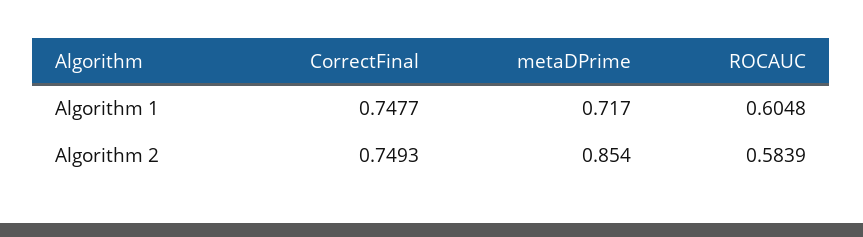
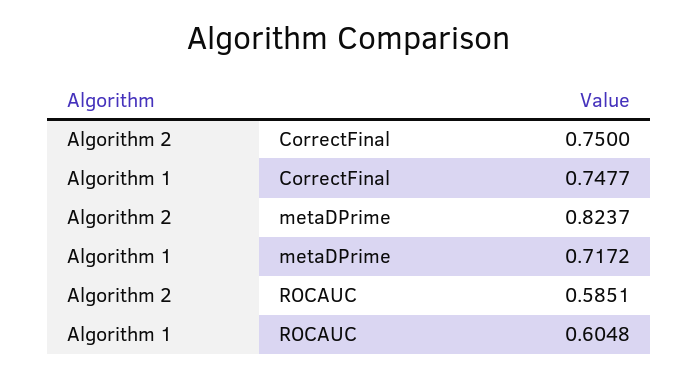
  {
    "CorrectFinal": {
      "Algorithm 1": 0.7477,
-     "Algorithm 2": 0.7493
+     "Algorithm 2": 0.75
    },
    "metaDPrime": {
      "Algorithm 1": 0.7172,
-     "Algorithm 2": 0.854
+     "Algorithm 2": 0.8237
    },
    "ROCAUC": {
      "Algorithm 1": 0.6048,
-     "Algorithm 2": 0.5839
+     "Algorithm 2": 0.5851
    }
  }

